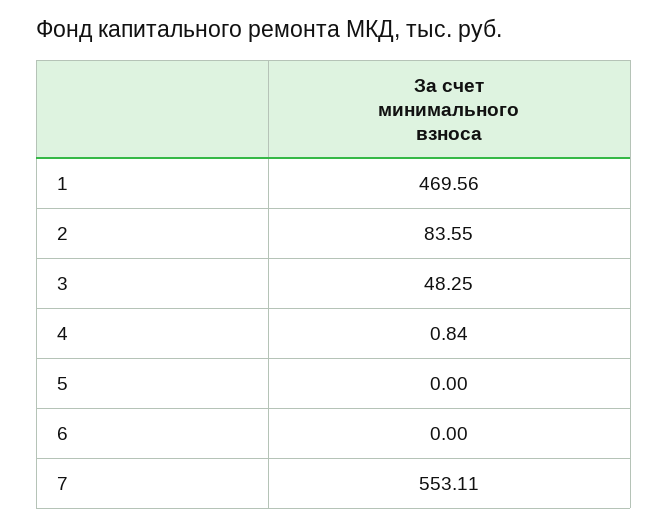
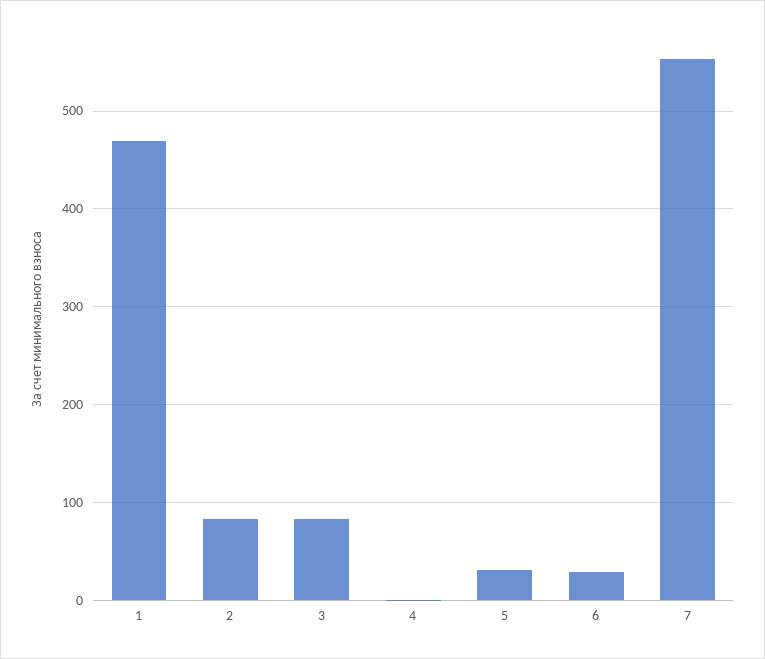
  {
    "1": 469.56,
    "2": 83.55,
-   "3": 48.25,
+   "3": 80,
    "4": 0.84,
-   "5": 0,
+   "5": 30,
-   "6": 0,
+   "6": 30,
    "7": 553.11
  }

